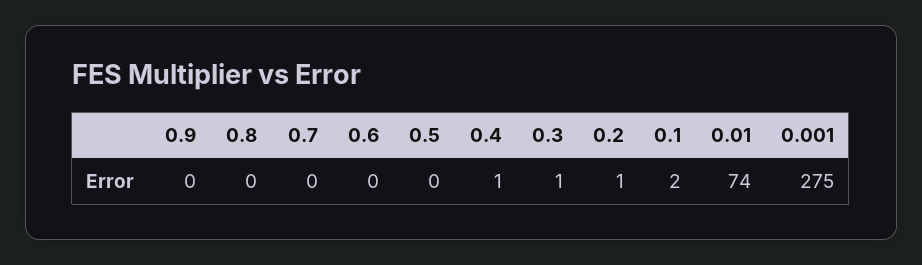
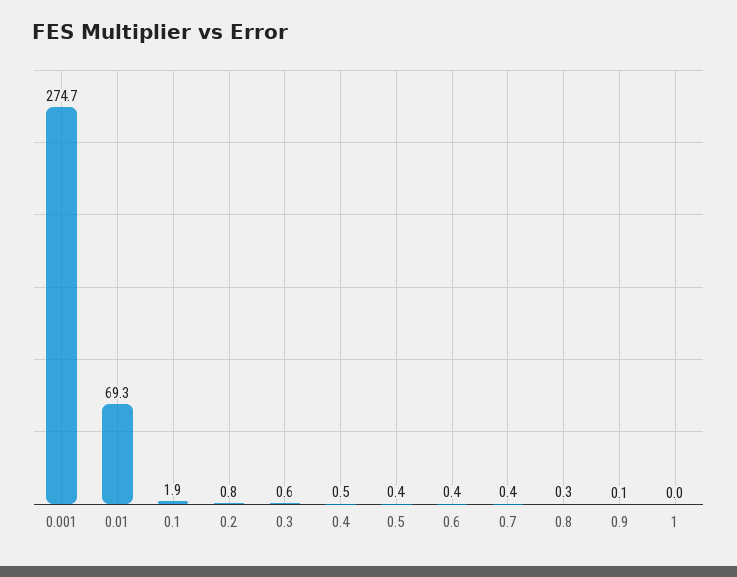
  {
    "0.9": 0.1,
    "0.8": 0.3,
    "0.7": 0.4,
    "0.6": 0.4,
    "0.5": 0.4,
    "0.4": 0.5,
    "0.3": 0.6,
    "0.2": 0.8,
    "0.1": 1.9,
-   "0.01": 74,
+   "0.01": 69.3,
-   "0.001": 274.7
+   "0.001": 274.7,
+   "1": 0
  }

